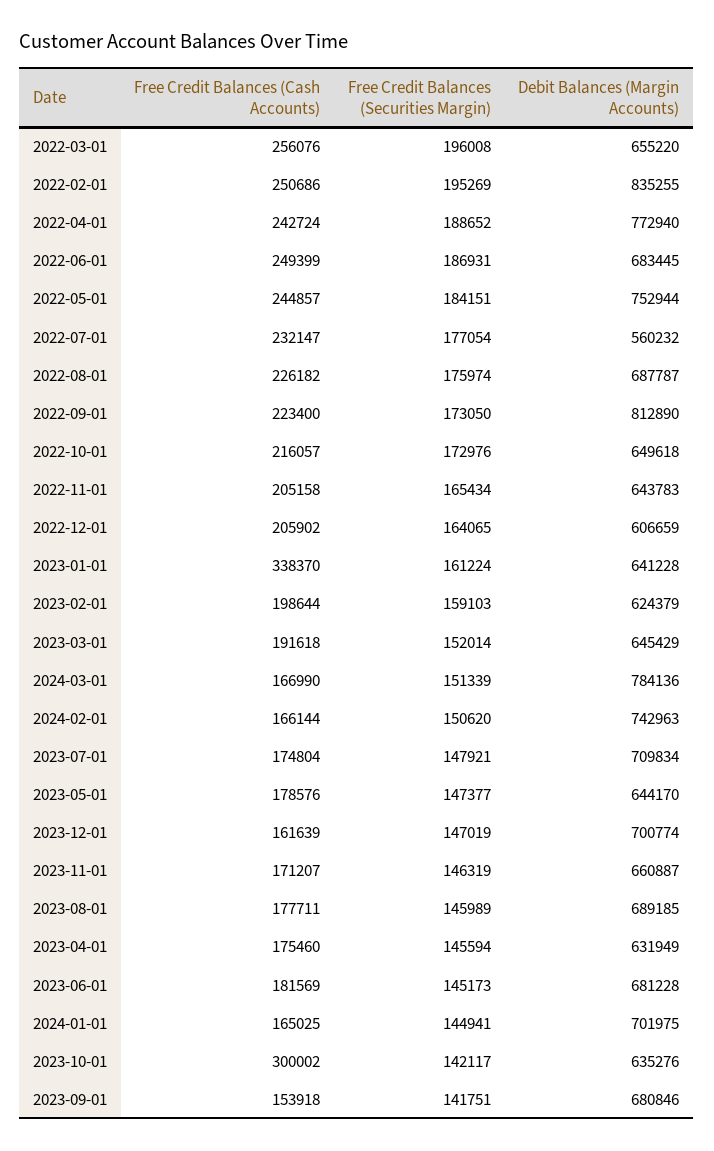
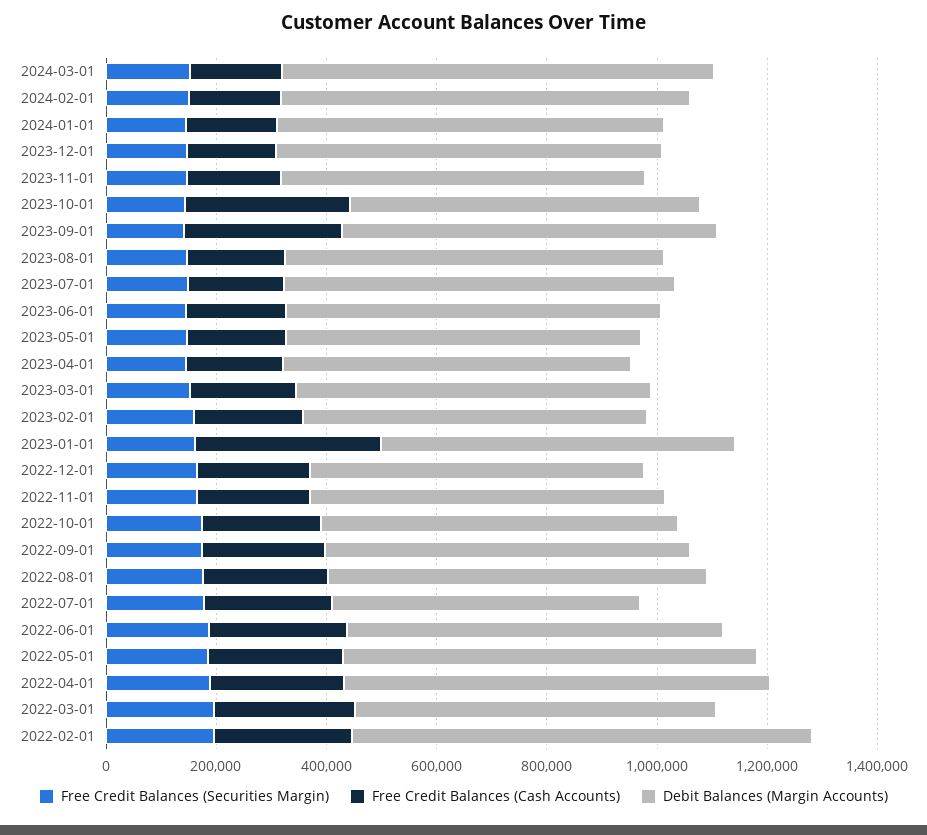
  {
    "Free Credit Balances (Cash Accounts)": {
      "2022-03-01": 256076,
      "2022-02-01": 250686,
      "2022-04-01": 242724,
      "2022-06-01": 249399,
      "2022-05-01": 244857,
      "2022-07-01": 232147,
      "2022-08-01": 226182,
      "2022-09-01": 223400,
      "2022-10-01": 216057,
      "2022-11-01": 205158,
      "2022-12-01": 205902,
      "2023-01-01": 338370,
      "2023-02-01": 198644,
      "2023-03-01": 191618,
      "2024-03-01": 166990,
      "2024-02-01": 166144,
      "2023-07-01": 174804,
      "2023-05-01": 178576,
      "2023-12-01": 161639,
      "2023-11-01": 171207,
      "2023-08-01": 177711,
      "2023-04-01": 175460,
      "2023-06-01": 181569,
      "2024-01-01": 165025,
      "2023-10-01": 300002,
-     "2023-09-01": 153918
+     "2023-09-01": 300000
    },
    "Free Credit Balances (Securities Margin)": {
      "2022-03-01": 196008,
      "2022-02-01": 195269,
      "2022-04-01": 188652,
      "2022-06-01": 186931,
      "2022-05-01": 184151,
      "2022-07-01": 177054,
      "2022-08-01": 175974,
      "2022-09-01": 173050,
      "2022-10-01": 172976,
      "2022-11-01": 165434,
      "2022-12-01": 164065,
      "2023-01-01": 161224,
      "2023-02-01": 159103,
      "2023-03-01": 152014,
      "2024-03-01": 151339,
      "2024-02-01": 150620,
      "2023-07-01": 147921,
      "2023-05-01": 147377,
      "2023-12-01": 147019,
      "2023-11-01": 146319,
      "2023-08-01": 145989,
      "2023-04-01": 145594,
      "2023-06-01": 145173,
      "2024-01-01": 144941,
      "2023-10-01": 142117,
      "2023-09-01": 141751
    },
    "Debit Balances (Margin Accounts)": {
      "2022-03-01": 655220,
      "2022-02-01": 835255,
      "2022-04-01": 772940,
      "2022-06-01": 683445,
      "2022-05-01": 752944,
      "2022-07-01": 560232,
      "2022-08-01": 687787,
-     "2022-09-01": 812890,
+     "2022-09-01": 650000,
      "2022-10-01": 649618,
      "2022-11-01": 643783,
      "2022-12-01": 606659,
      "2023-01-01": 641228,
      "2023-02-01": 624379,
      "2023-03-01": 645429,
      "2024-03-01": 784136,
      "2024-02-01": 742963,
      "2023-07-01": 709834,
      "2023-05-01": 644170,
      "2023-12-01": 700774,
      "2023-11-01": 660887,
      "2023-08-01": 689185,
      "2023-04-01": 631949,
      "2023-06-01": 681228,
      "2024-01-01": 701975,
      "2023-10-01": 635276,
      "2023-09-01": 680846
    }
  }

